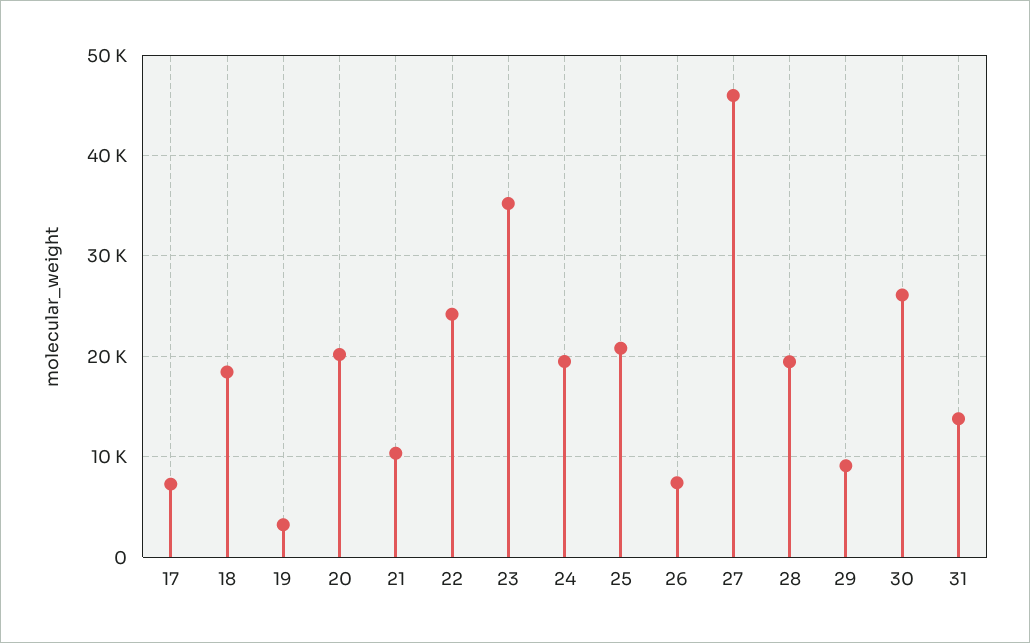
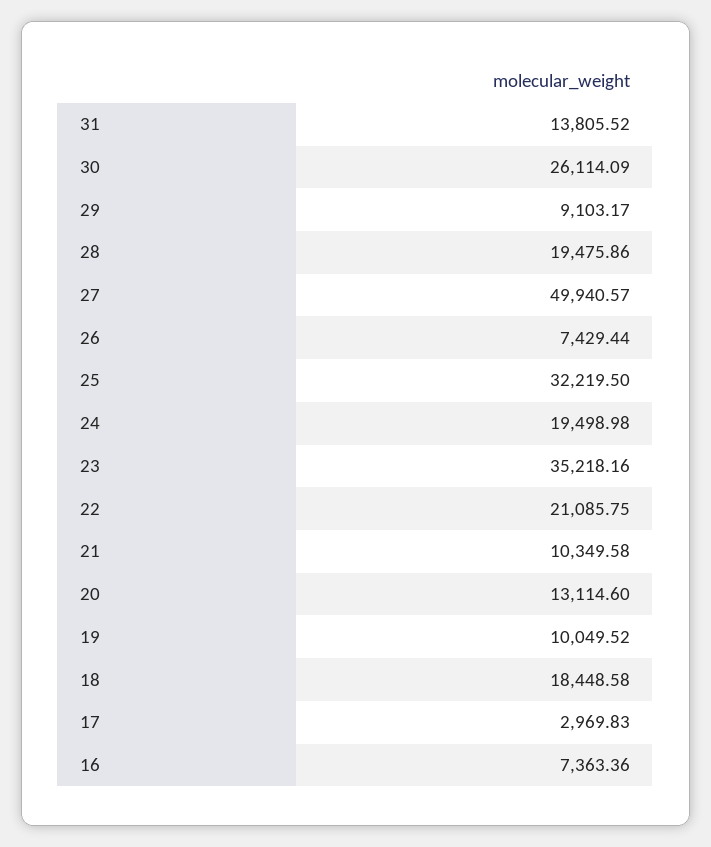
  {
-   "17": 7000,
+   "17": 2969.83,
    "18": 18448.58,
-   "19": 3000,
+   "19": 10049.52,
-   "20": 20000,
+   "20": 13114.6,
    "21": 10349.58,
-   "22": 24000,
+   "22": 21085.75,
    "23": 35218.16,
    "24": 19498.98,
-   "25": 21000,
+   "25": 32219.5,
    "26": 7429.44,
-   "27": 46000,
+   "27": 49940.57,
    "28": 19475.86,
    "29": 9103.17,
    "30": 26114.09,
-   "31": 13805.52
+   "31": 13805.52,
+   "16": 7363.36
  }

